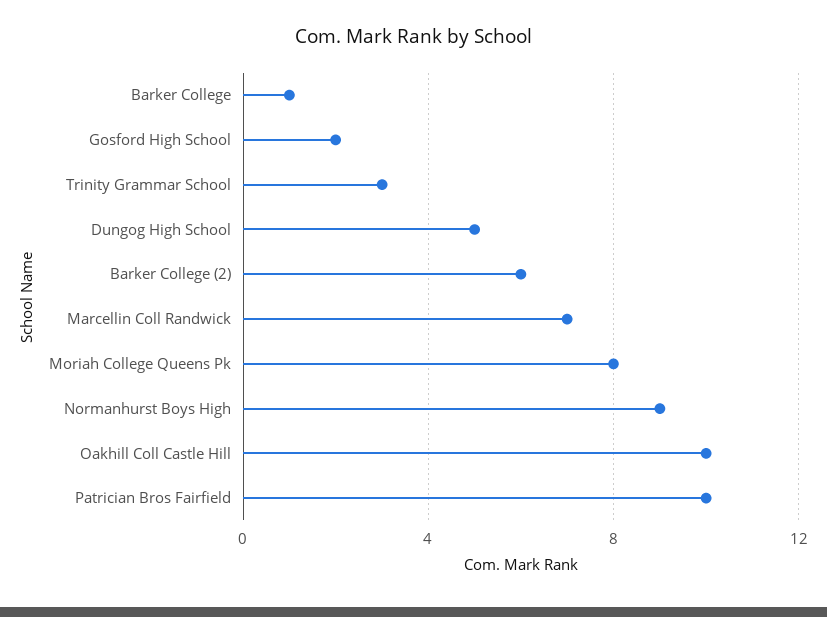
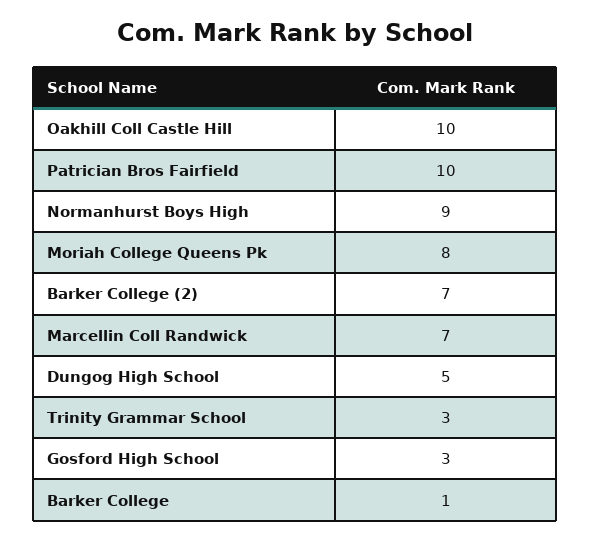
  {
    "Barker College": 1,
-   "Gosford High School": 2,
+   "Gosford High School": 3,
    "Trinity Grammar School": 3,
    "Dungog High School": 5,
-   "Barker College (2)": 6,
+   "Barker College (2)": 7,
    "Marcellin Coll Randwick": 7,
    "Moriah College Queens Pk": 8,
    "Normanhurst Boys High": 9,
    "Oakhill Coll Castle Hill": 10,
    "Patrician Bros Fairfield": 10
  }

